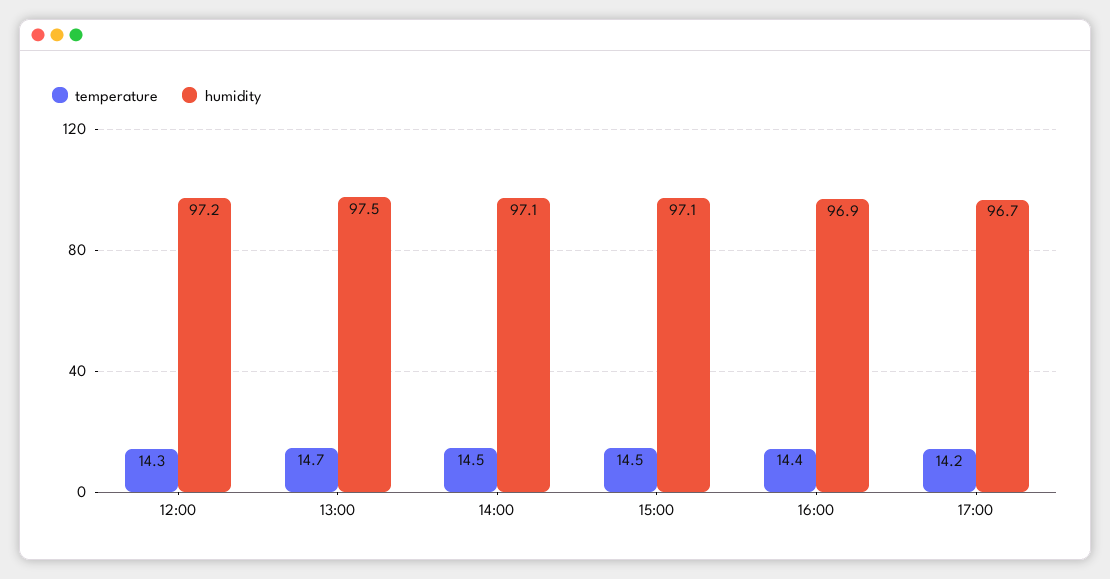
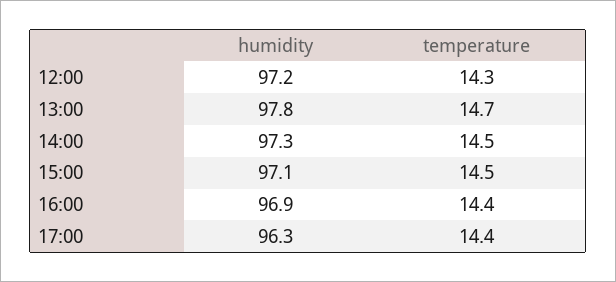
  {
    "temperature": {
      "12:00": 14.3,
      "13:00": 14.7,
      "14:00": 14.5,
      "15:00": 14.5,
      "16:00": 14.4,
-     "17:00": 14.2
+     "17:00": 14.4
    },
    "humidity": {
      "12:00": 97.2,
-     "13:00": 97.5,
+     "13:00": 97.8,
-     "14:00": 97.1,
+     "14:00": 97.3,
      "15:00": 97.1,
      "16:00": 96.9,
-     "17:00": 96.7
+     "17:00": 96.3
    }
  }

